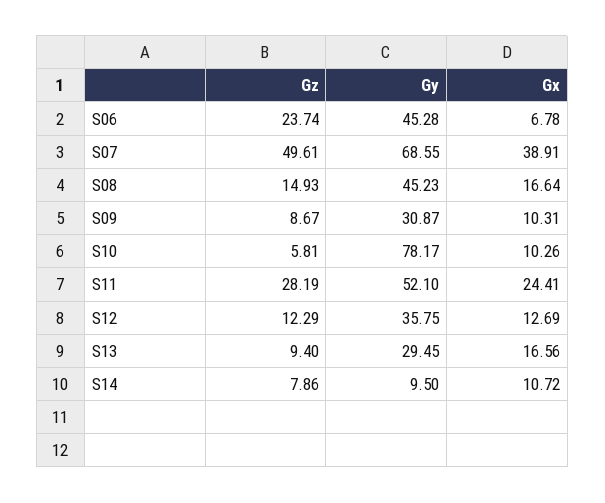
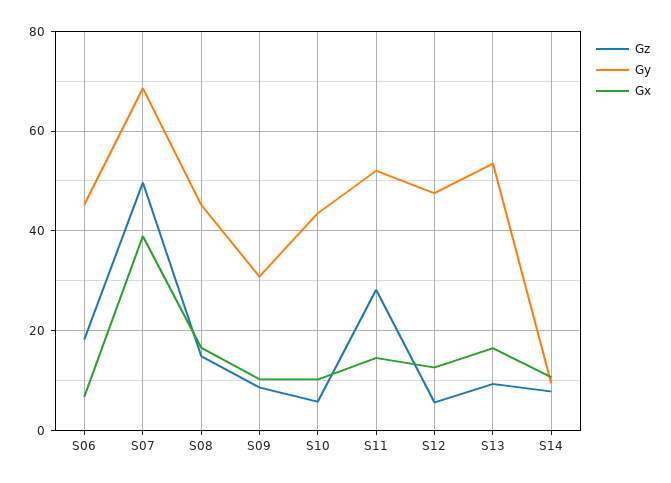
  {
    "Gz": {
-     "S06": 23.74,
+     "S06": 18,
      "S07": 49.61,
      "S08": 14.93,
      "S09": 8.67,
      "S10": 5.81,
      "S11": 28.19,
-     "S12": 12.29,
+     "S12": 6,
      "S13": 9.4,
      "S14": 7.86
    },
    "Gy": {
      "S06": 45.28,
      "S07": 68.55,
      "S08": 45.23,
      "S09": 30.87,
-     "S10": 78.17,
+     "S10": 44,
      "S11": 52.1,
-     "S12": 35.75,
+     "S12": 48,
-     "S13": 29.45,
+     "S13": 54,
      "S14": 9.5
    },
    "Gx": {
      "S06": 6.78,
      "S07": 38.91,
      "S08": 16.64,
      "S09": 10.31,
      "S10": 10.26,
-     "S11": 24.41,
+     "S11": 14,
      "S12": 12.69,
      "S13": 16.56,
      "S14": 10.72
    }
  }

